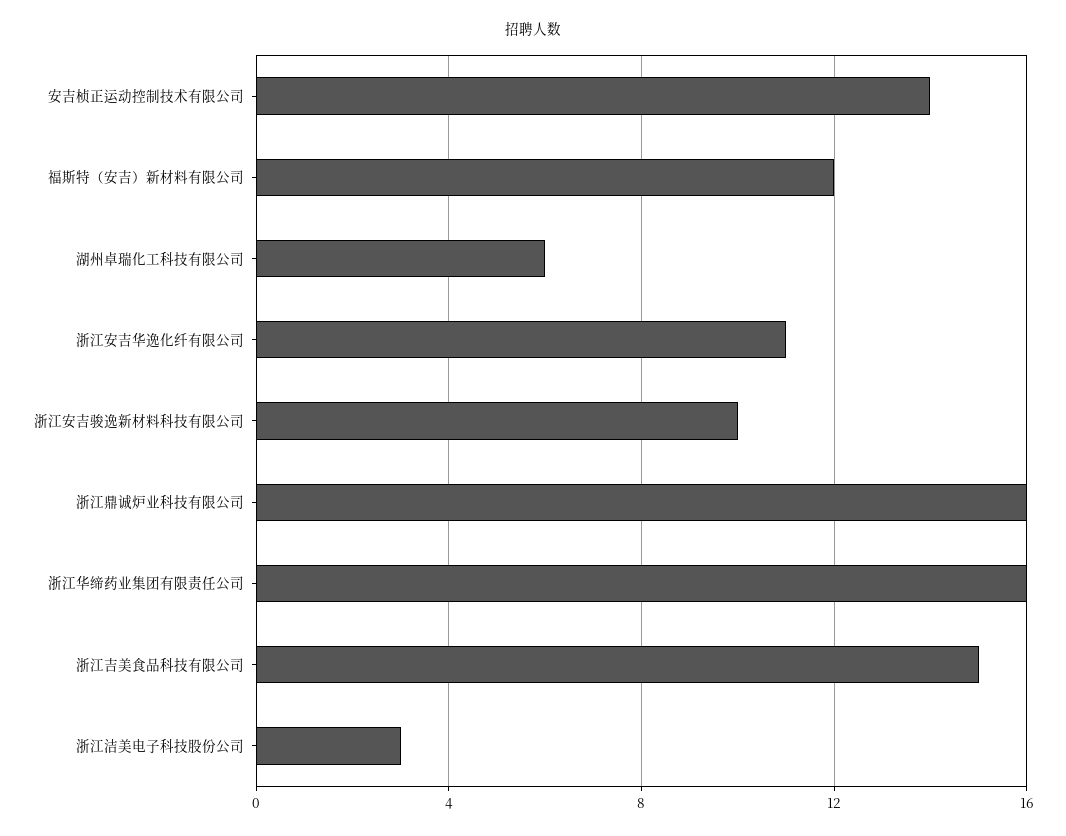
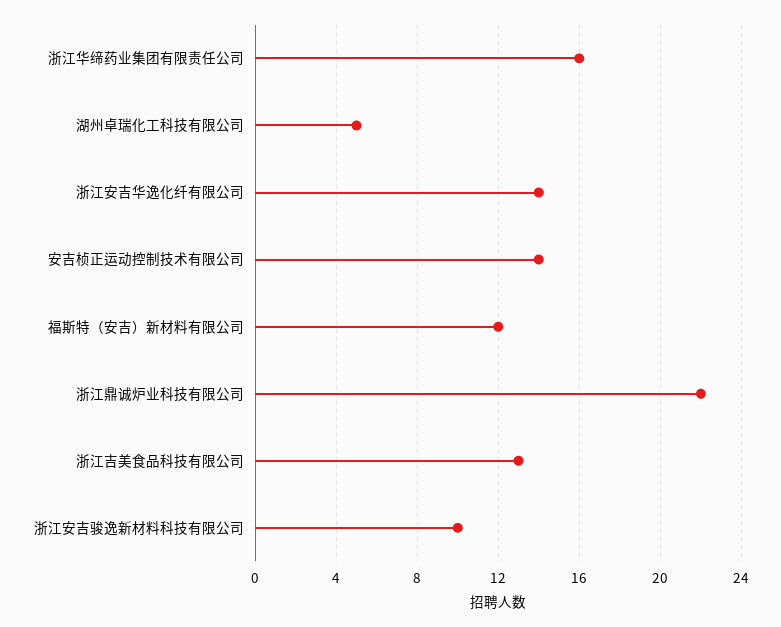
  {
    "安吉桢正运动控制技术有限公司": 14,
    "福斯特（安吉）新材料有限公司": 12,
-   "湖州卓瑞化工科技有限公司": 6,
+   "湖州卓瑞化工科技有限公司": 5,
-   "浙江安吉华逸化纤有限公司": 11,
+   "浙江安吉华逸化纤有限公司": 14,
    "浙江安吉骏逸新材料科技有限公司": 10,
-   "浙江鼎诚炉业科技有限公司": 16,
+   "浙江鼎诚炉业科技有限公司": 22,
    "浙江华缔药业集团有限责任公司": 16,
-   "浙江吉美食品科技有限公司": 15,
+   "浙江吉美食品科技有限公司": 13
-   "浙江洁美电子科技股份公司": 3
  }

